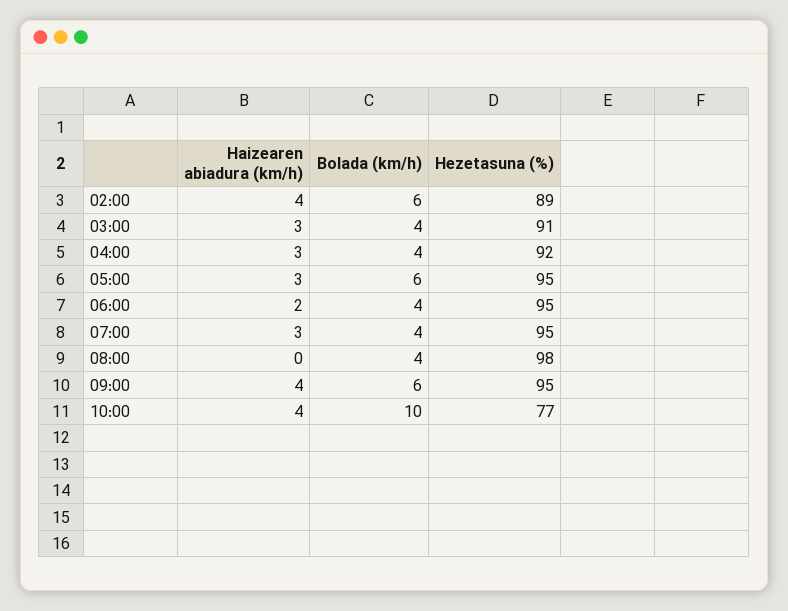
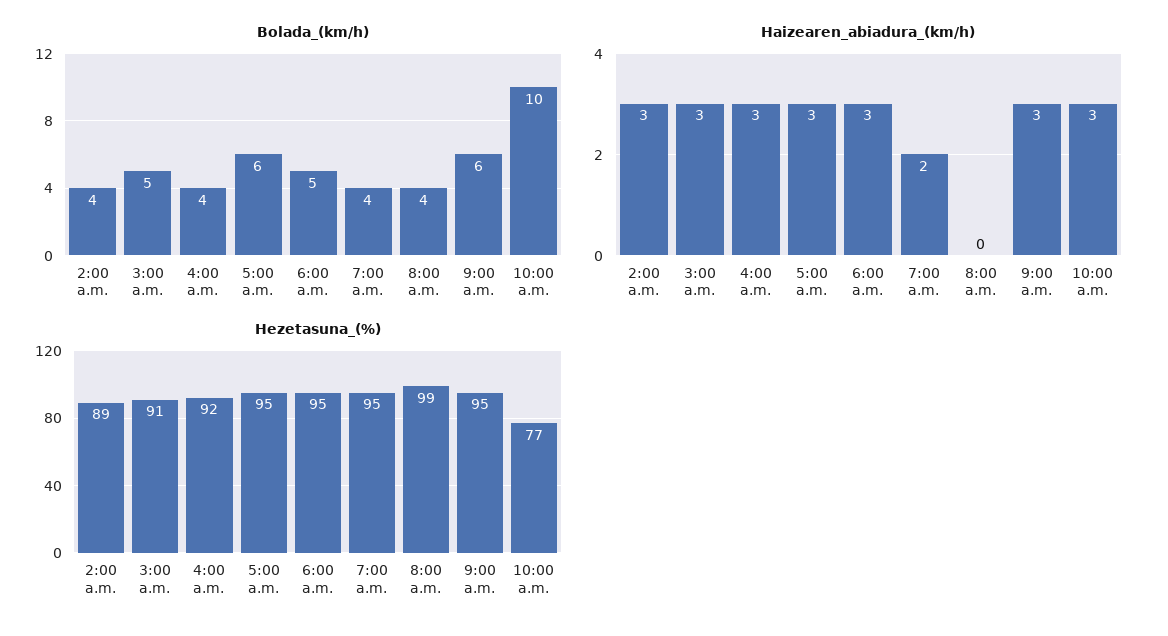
  {
    "Haizearen abiadura (km/h)": {
-     "02:00": 4,
+     "02:00": 3,
      "03:00": 3,
      "04:00": 3,
      "05:00": 3,
-     "06:00": 2,
+     "06:00": 3,
-     "07:00": 3,
+     "07:00": 2,
      "08:00": 0,
-     "09:00": 4,
+     "09:00": 3,
-     "10:00": 4
+     "10:00": 3
    },
    "Bolada (km/h)": {
-     "02:00": 6,
+     "02:00": 4,
-     "03:00": 4,
+     "03:00": 5,
      "04:00": 4,
      "05:00": 6,
-     "06:00": 4,
+     "06:00": 5,
      "07:00": 4,
      "08:00": 4,
      "09:00": 6,
      "10:00": 10
    },
    "Hezetasuna (%)": {
      "02:00": 89,
      "03:00": 91,
      "04:00": 92,
      "05:00": 95,
      "06:00": 95,
      "07:00": 95,
-     "08:00": 98,
+     "08:00": 99,
      "09:00": 95,
      "10:00": 77
    }
  }

